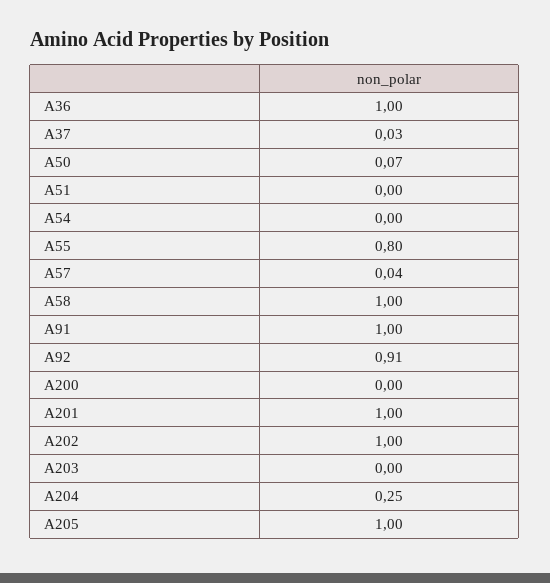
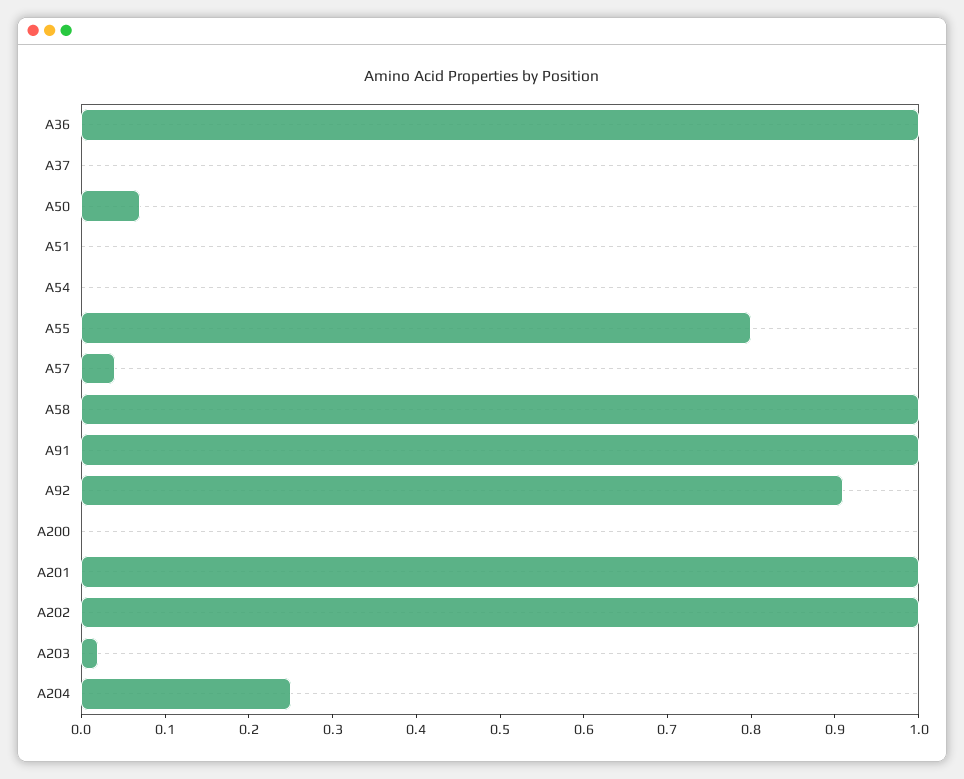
  {
    "A36": 1,
-   "A37": 0.03,
+   "A37": 0,
    "A50": 0.07,
    "A51": 0,
    "A54": 0,
    "A55": 0.8,
    "A57": 0.04,
    "A58": 1,
    "A91": 1,
    "A92": 0.91,
    "A200": 0,
    "A201": 1,
    "A202": 1,
-   "A203": 0,
+   "A203": 0.02,
-   "A204": 0.25,
+   "A204": 0.25
-   "A205": 1
  }

